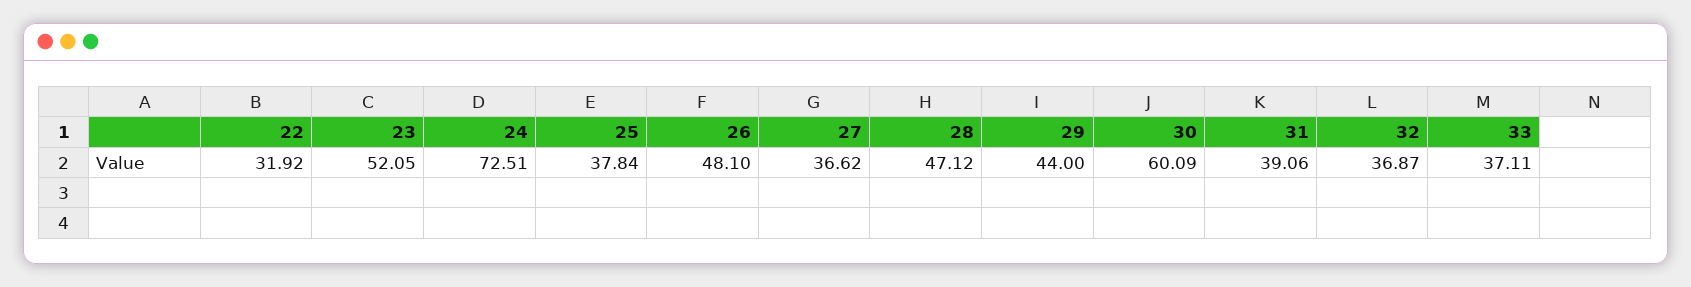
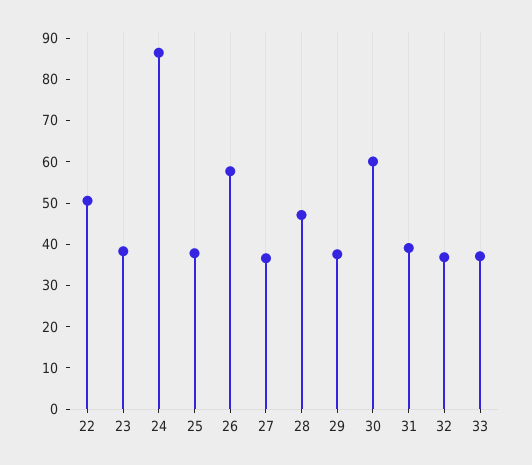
  {
-   "22": 31.92,
+   "22": 50,
-   "23": 52.05,
+   "23": 38,
-   "24": 72.51,
+   "24": 86,
    "25": 37.84,
-   "26": 48.1,
+   "26": 58,
    "27": 36.62,
    "28": 47.12,
-   "29": 44,
+   "29": 38,
    "30": 60.09,
    "31": 39.06,
    "32": 36.87,
    "33": 37.11
  }

